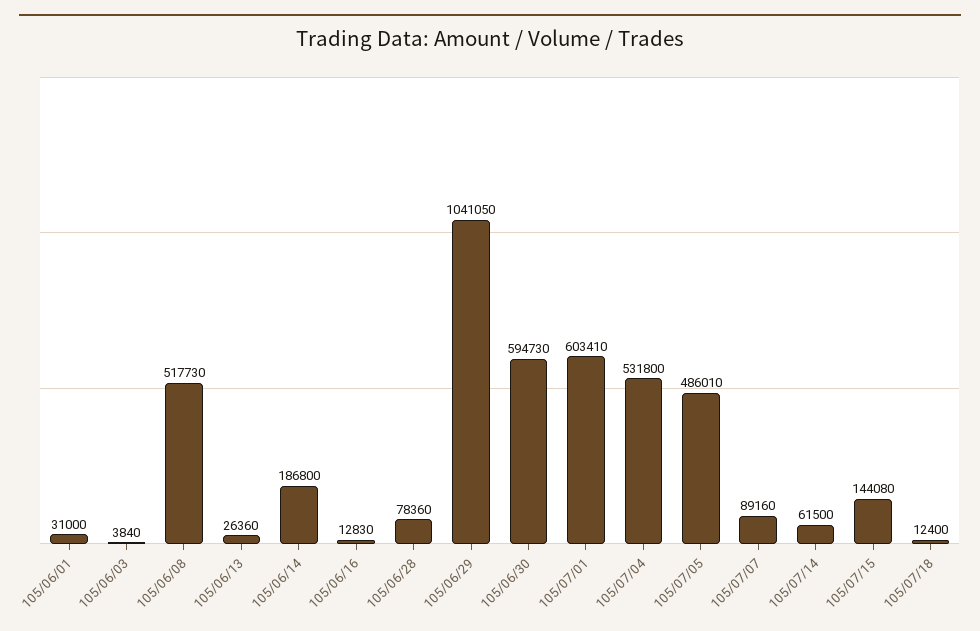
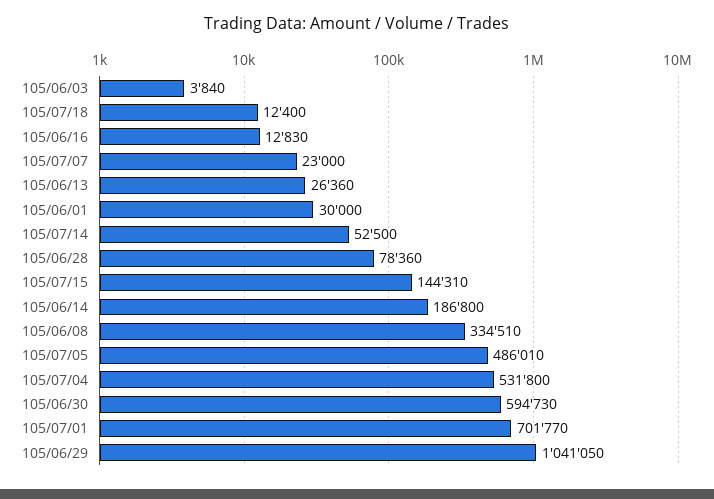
  {
-   "105/06/01": 31000,
+   "105/06/01": 30000,
    "105/06/03": 3840,
-   "105/06/08": 517730,
+   "105/06/08": 334510,
    "105/06/13": 26360,
    "105/06/14": 186800,
    "105/06/16": 12830,
    "105/06/28": 78360,
    "105/06/29": 1041050,
    "105/06/30": 594730,
-   "105/07/01": 603410,
+   "105/07/01": 701770,
    "105/07/04": 531800,
    "105/07/05": 486010,
-   "105/07/07": 89160,
+   "105/07/07": 23000,
-   "105/07/14": 61500,
+   "105/07/14": 52500,
-   "105/07/15": 144080,
+   "105/07/15": 144310,
    "105/07/18": 12400
  }

